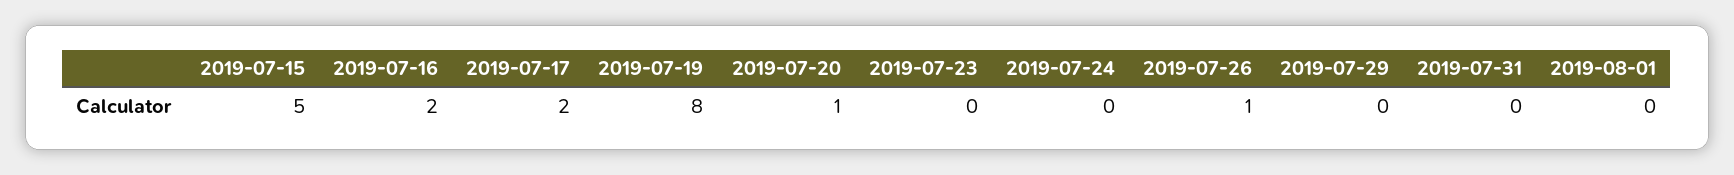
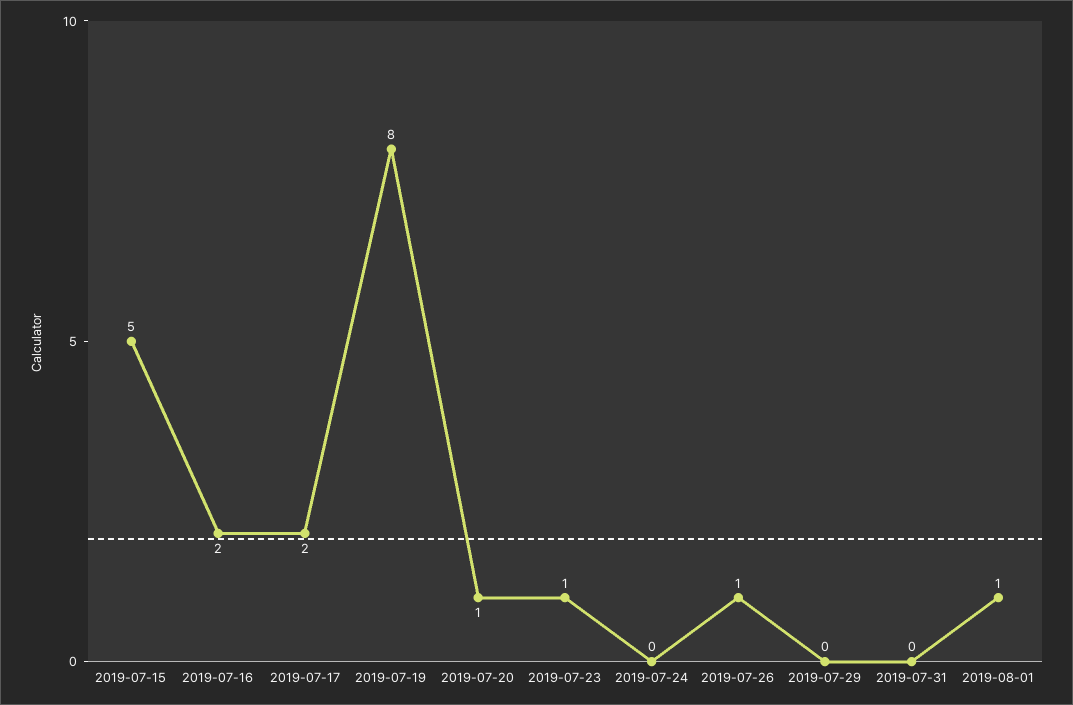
  {
    "2019-07-15": 5,
    "2019-07-16": 2,
    "2019-07-17": 2,
    "2019-07-19": 8,
    "2019-07-20": 1,
-   "2019-07-23": 0,
+   "2019-07-23": 1,
    "2019-07-24": 0,
    "2019-07-26": 1,
    "2019-07-29": 0,
    "2019-07-31": 0,
-   "2019-08-01": 0
+   "2019-08-01": 1
  }

